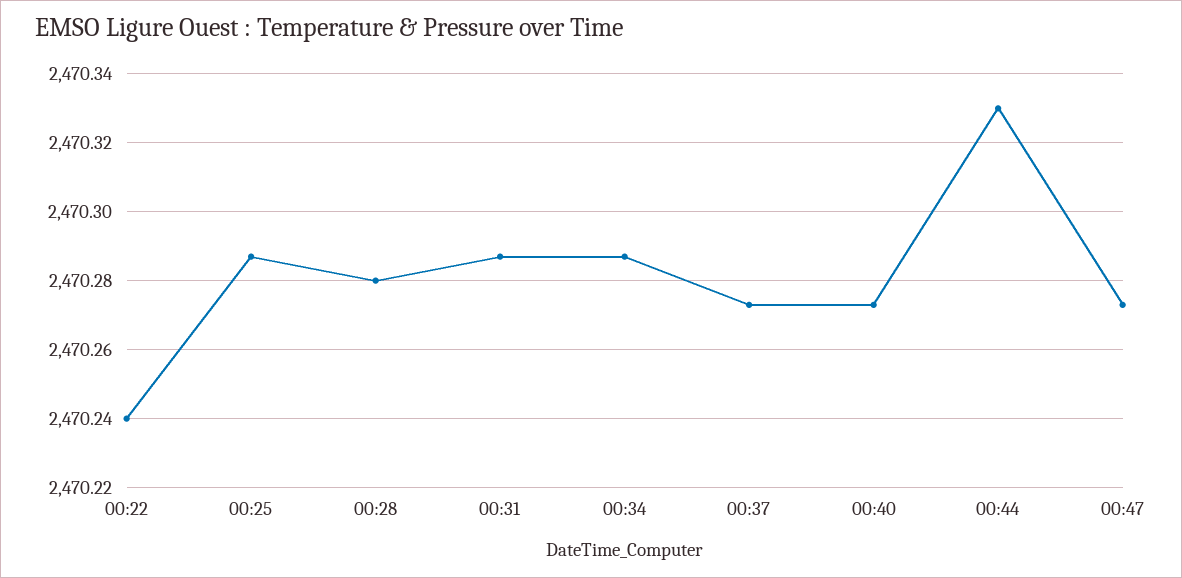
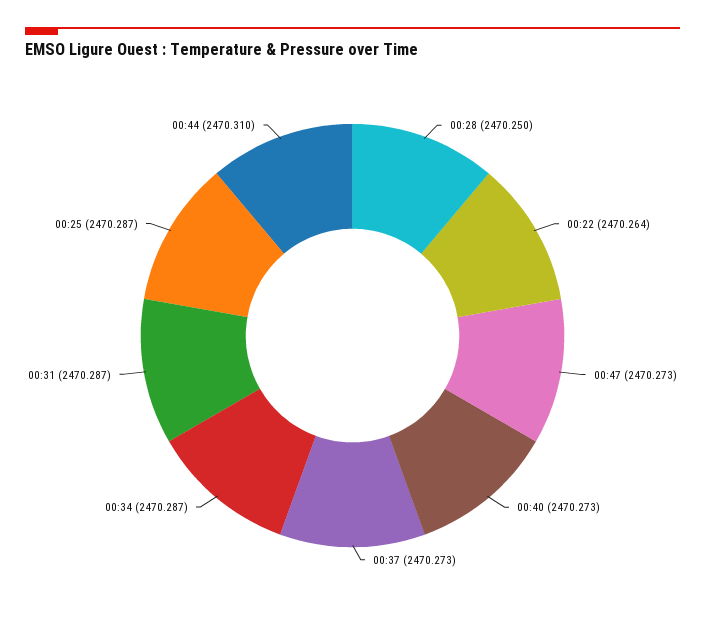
  {
-   "00:22": 2470.24,
+   "00:22": 2470.264,
    "00:25": 2470.287,
-   "00:28": 2470.28,
+   "00:28": 2470.25,
    "00:31": 2470.287,
    "00:34": 2470.287,
    "00:37": 2470.273,
    "00:40": 2470.273,
-   "00:44": 2470.33,
+   "00:44": 2470.31,
    "00:47": 2470.273
  }

